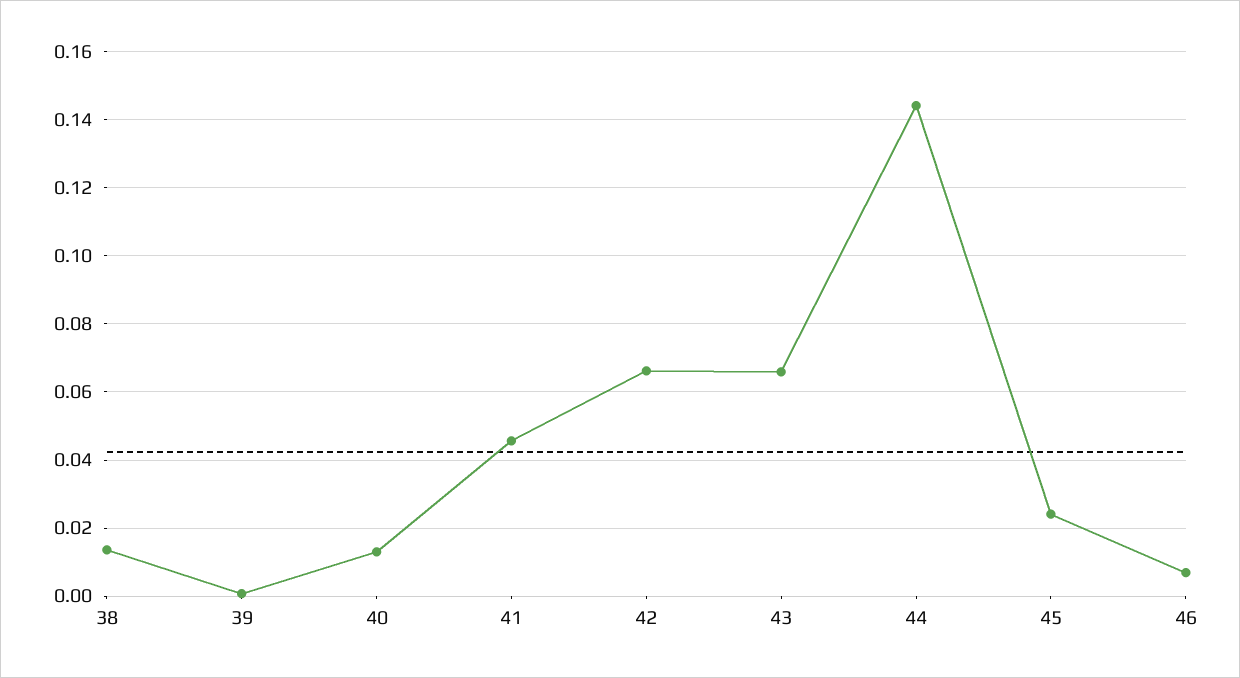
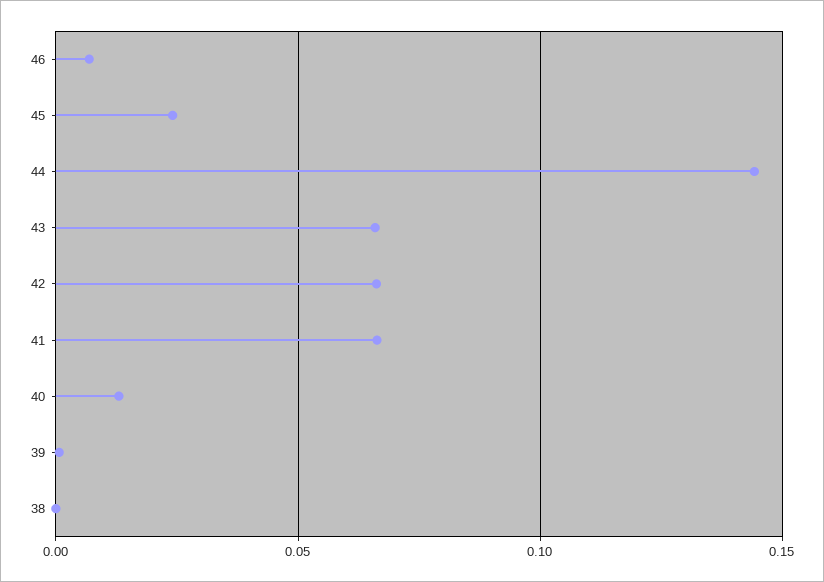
  {
-   "38": 0.014,
+   "38": 0,
    "39": 0,
    "40": 0.014,
-   "41": 0.046,
+   "41": 0.065,
    "42": 0.066,
    "43": 0.066,
    "44": 0.144,
    "45": 0.024,
    "46": 0.006
  }

